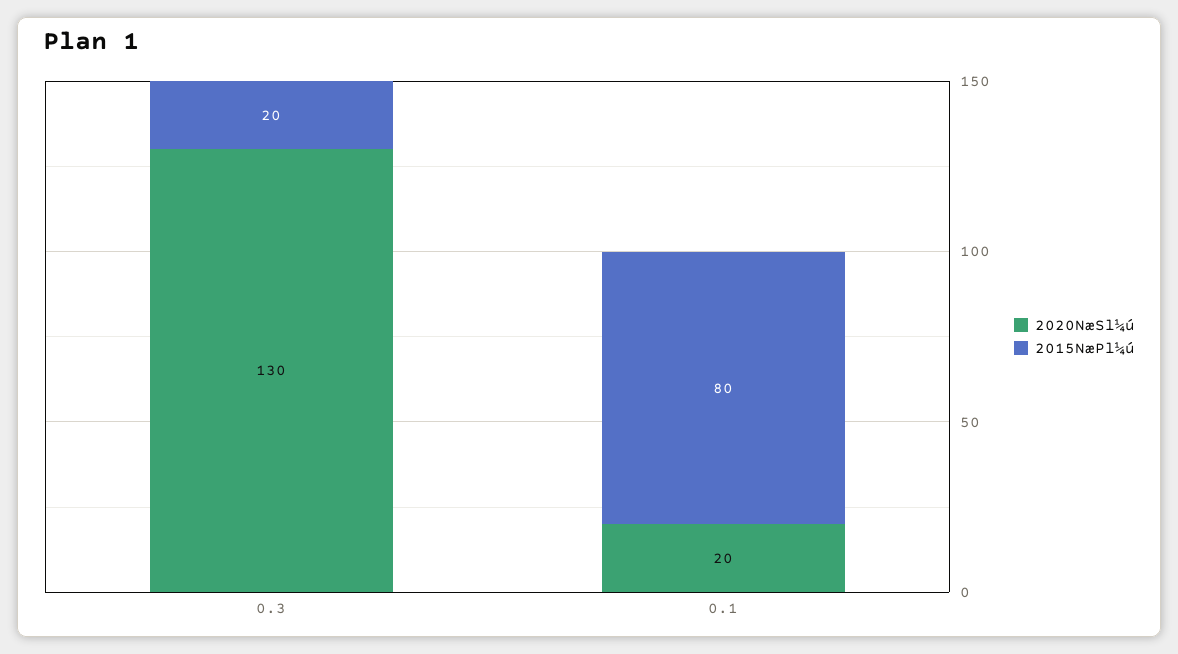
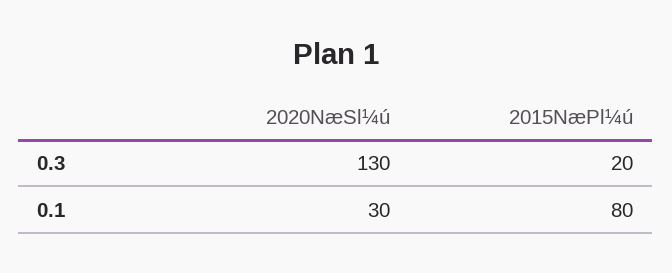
  {
    "2020NæSl¼ú": {
      "0.3": 130,
-     "0.1": 20
+     "0.1": 30
    },
    "2015NæPl¼ú": {
      "0.3": 20,
      "0.1": 80
    }
  }

